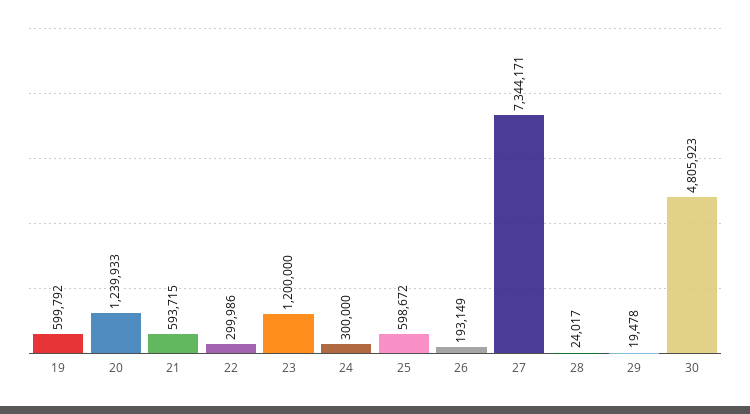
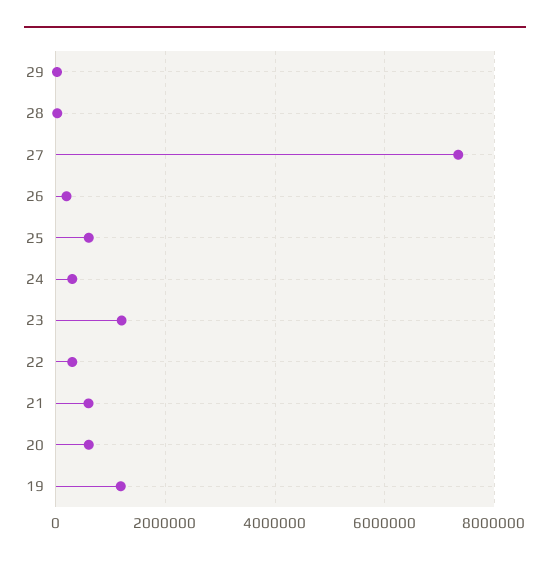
  {
-   "19": 599792,
+   "19": 1200000,
-   "20": 1239933,
+   "20": 600000,
    "21": 593715,
    "22": 299986,
    "23": 1200000,
    "24": 300000,
    "25": 598672,
    "26": 193149,
    "27": 7344171,
    "28": 24017,
-   "29": 19478,
+   "29": 19478
-   "30": 4805923
  }

